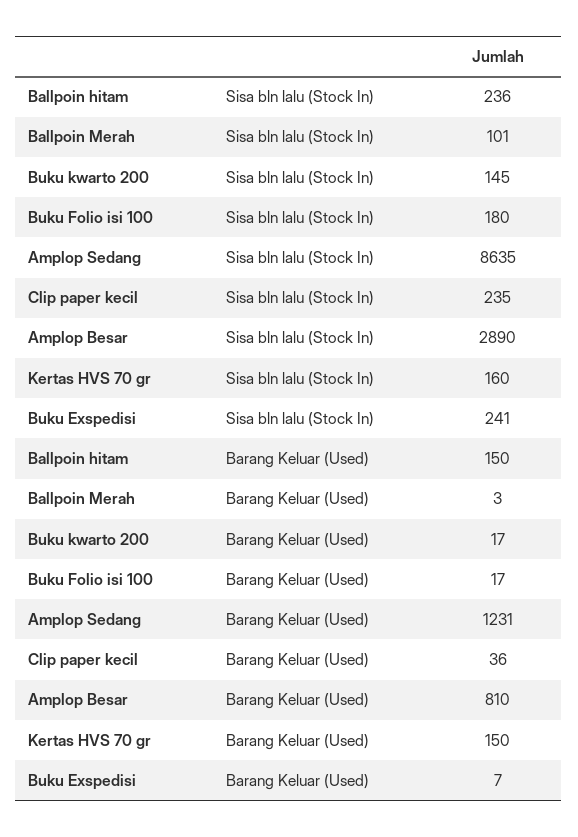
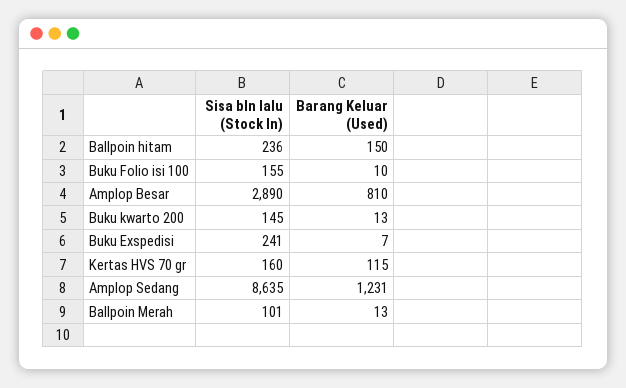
  {
    "Ballpoin hitam": {
      "Sisa bln lalu (Stock In)": 236,
      "Barang Keluar (Used)": 150
    },
    "Ballpoin Merah": {
      "Sisa bln lalu (Stock In)": 101,
-     "Barang Keluar (Used)": 3
+     "Barang Keluar (Used)": 13
    },
    "Buku kwarto 200": {
      "Sisa bln lalu (Stock In)": 145,
-     "Barang Keluar (Used)": 17
+     "Barang Keluar (Used)": 13
    },
    "Buku Folio isi 100": {
-     "Sisa bln lalu (Stock In)": 180,
+     "Sisa bln lalu (Stock In)": 155,
-     "Barang Keluar (Used)": 17
+     "Barang Keluar (Used)": 10
    },
    "Amplop Sedang": {
      "Sisa bln lalu (Stock In)": 8635,
      "Barang Keluar (Used)": 1231
    },
-   "Clip paper kecil": {
-     "Sisa bln lalu (Stock In)": 235,
-     "Barang Keluar (Used)": 36
-   },
    "Amplop Besar": {
      "Sisa bln lalu (Stock In)": 2890,
      "Barang Keluar (Used)": 810
    },
    "Kertas HVS 70 gr": {
      "Sisa bln lalu (Stock In)": 160,
-     "Barang Keluar (Used)": 150
+     "Barang Keluar (Used)": 115
    },
    "Buku Exspedisi": {
      "Sisa bln lalu (Stock In)": 241,
      "Barang Keluar (Used)": 7
    }
  }

